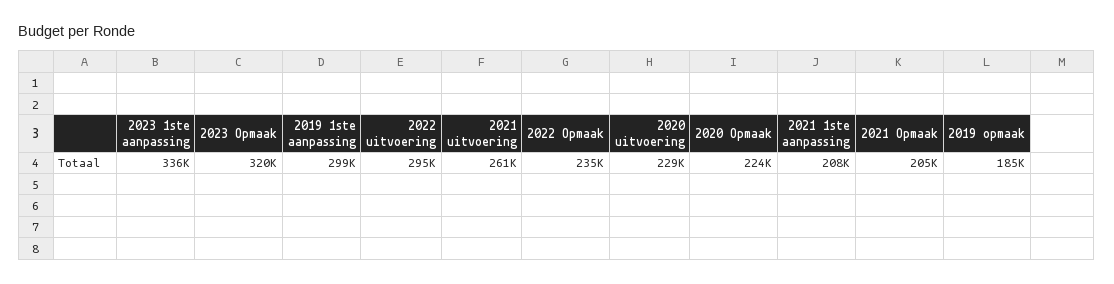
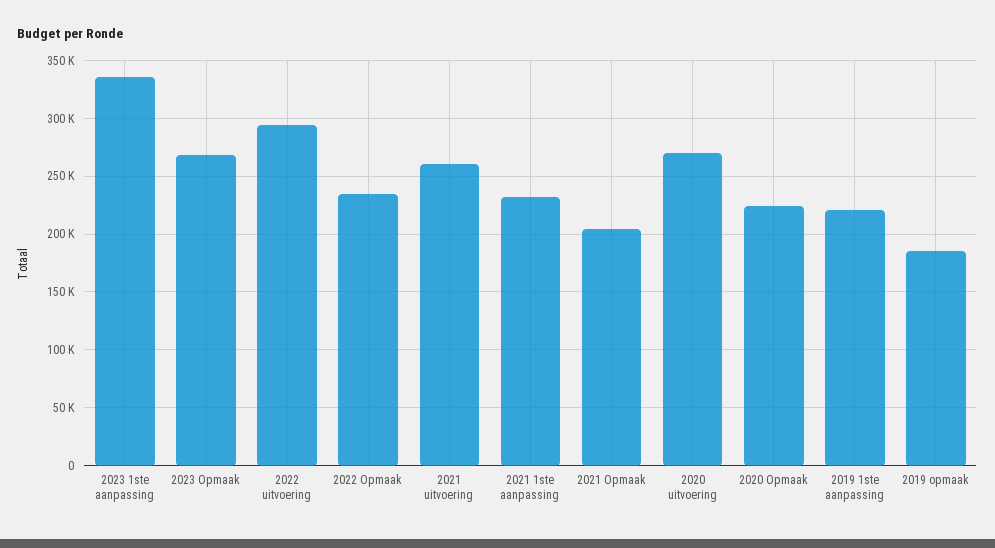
  {
    "2023 1ste aanpassing": 336000,
-   "2023 Opmaak": 320000,
+   "2023 Opmaak": 270000,
-   "2019 1ste aanpassing": 299000,
+   "2019 1ste aanpassing": 220000,
    "2022 uitvoering": 295000,
    "2021 uitvoering": 261000,
    "2022 Opmaak": 235000,
-   "2020 uitvoering": 229000,
+   "2020 uitvoering": 270000,
    "2020 Opmaak": 224000,
-   "2021 1ste aanpassing": 208000,
+   "2021 1ste aanpassing": 230000,
    "2021 Opmaak": 205000,
    "2019 opmaak": 185000
  }

